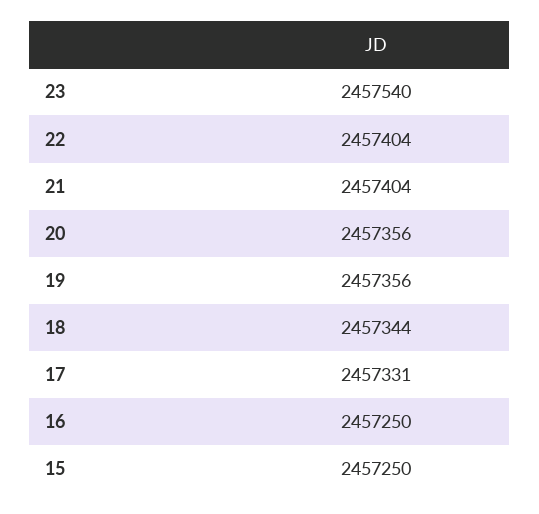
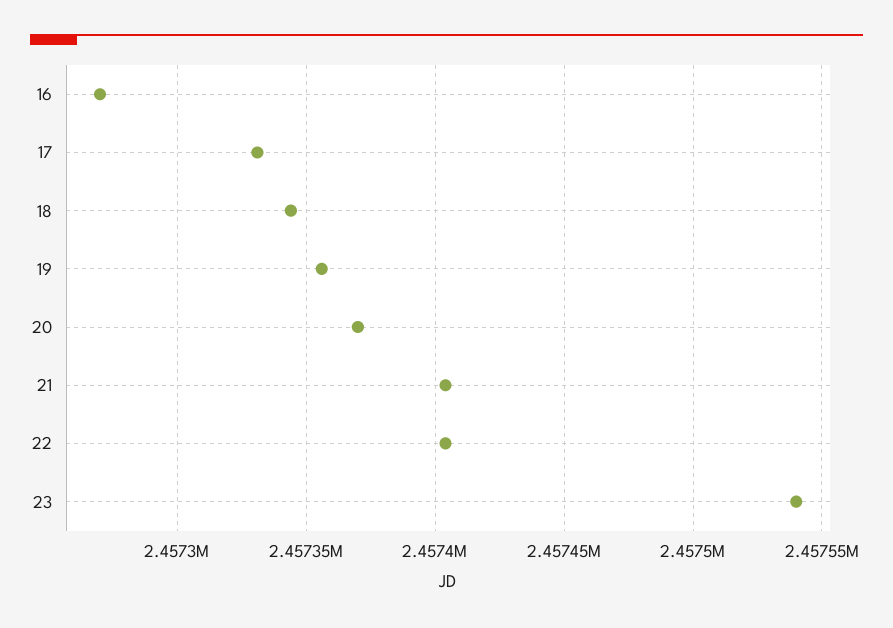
  {
    "23": 2457540,
    "22": 2457404,
    "21": 2457404,
-   "20": 2457356,
+   "20": 2457370,
    "19": 2457356,
    "18": 2457344,
    "17": 2457331,
-   "16": 2457250,
+   "16": 2457270
-   "15": 2457250
  }

